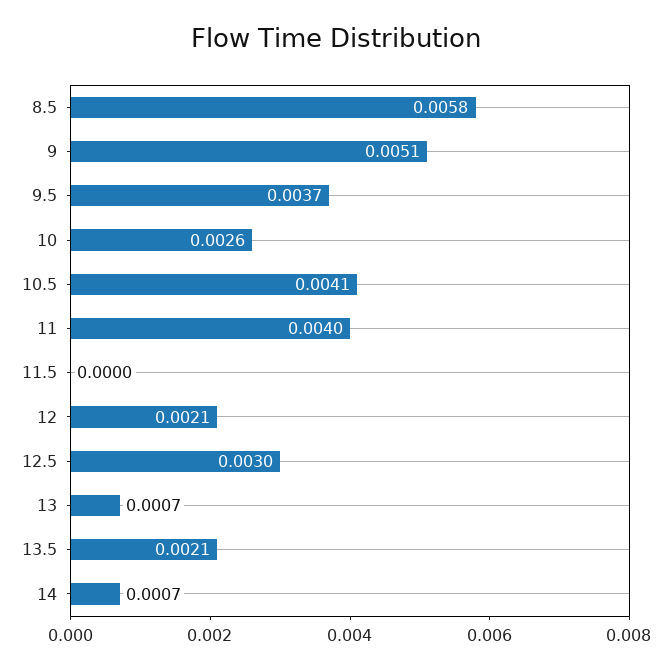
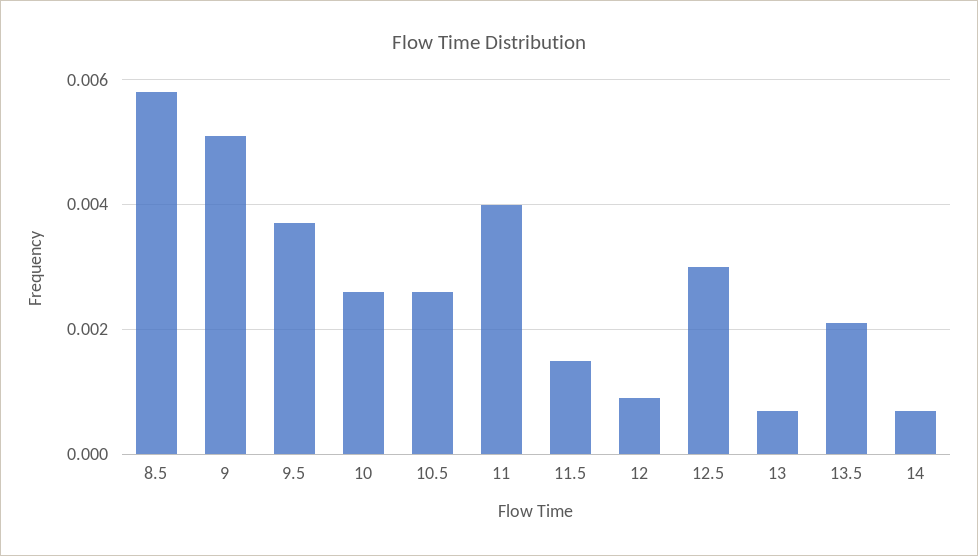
  {
    "8.5": 0.0058,
    "9": 0.0051,
    "9.5": 0.0037,
    "10": 0.0026,
-   "10.5": 0.0041,
+   "10.5": 0.0025,
    "11": 0.004,
-   "11.5": 0,
+   "11.5": 0.0015,
-   "12": 0.0021,
+   "12": 0.001,
    "12.5": 0.003,
    "13": 0.0007,
    "13.5": 0.0021,
    "14": 0.0007
  }

